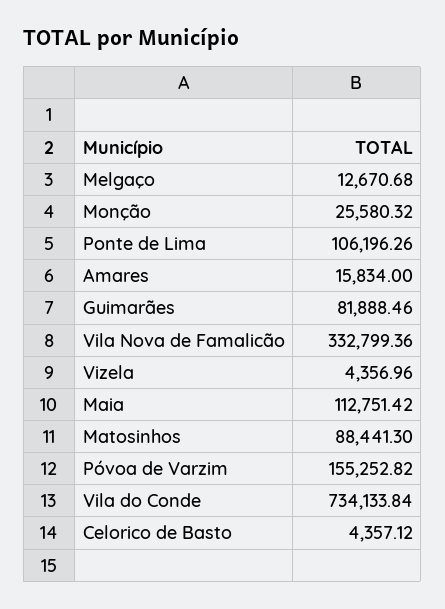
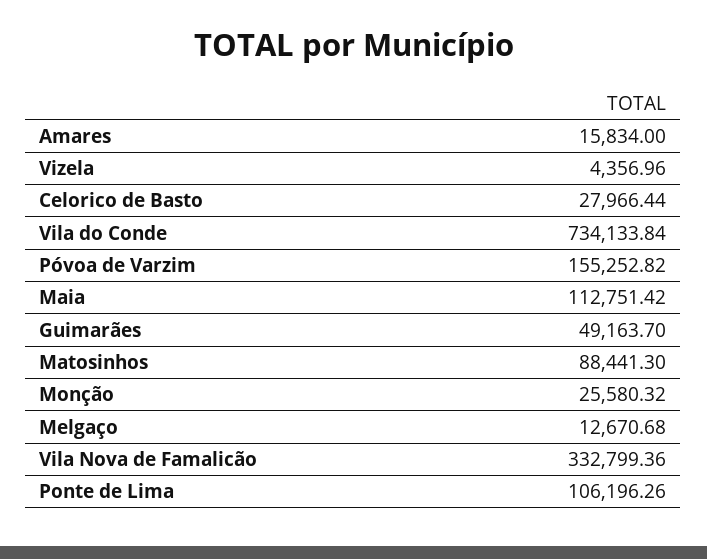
  {
    "Melgaço": 12670.68,
    "Monção": 25580.32,
    "Ponte de Lima": 106196.26,
    "Amares": 15834,
-   "Guimarães": 81888.46,
+   "Guimarães": 49163.7,
    "Vila Nova de Famalicão": 332799.36,
    "Vizela": 4356.96,
    "Maia": 112751.42,
    "Matosinhos": 88441.3,
    "Póvoa de Varzim": 155252.82,
    "Vila do Conde": 734133.84,
-   "Celorico de Basto": 4357.12
+   "Celorico de Basto": 27966.44
  }

